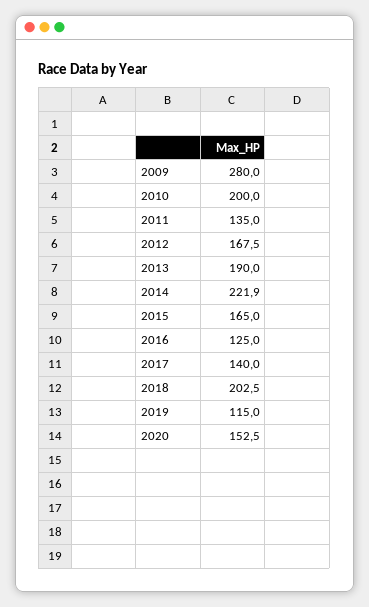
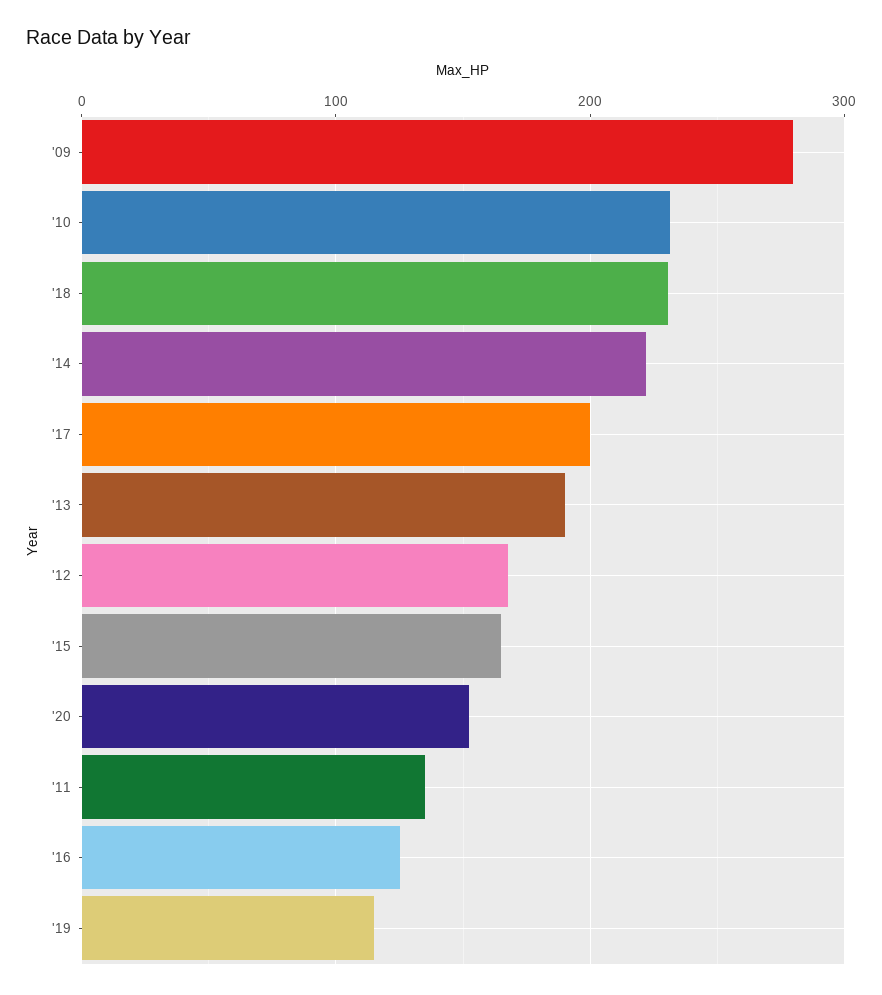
  {
    "2009": 280,
-   "2010": 200,
+   "2010": 230,
    "2011": 135,
    "2012": 167.5,
    "2013": 190,
    "2014": 221.9,
    "2015": 165,
    "2016": 125,
-   "2017": 140,
+   "2017": 200,
-   "2018": 202.5,
+   "2018": 230,
    "2019": 115,
    "2020": 152.5
  }

